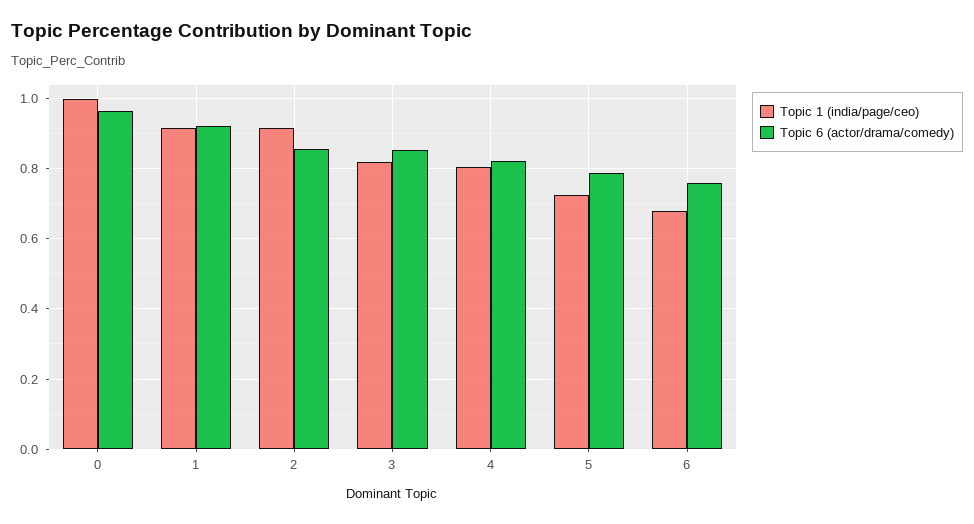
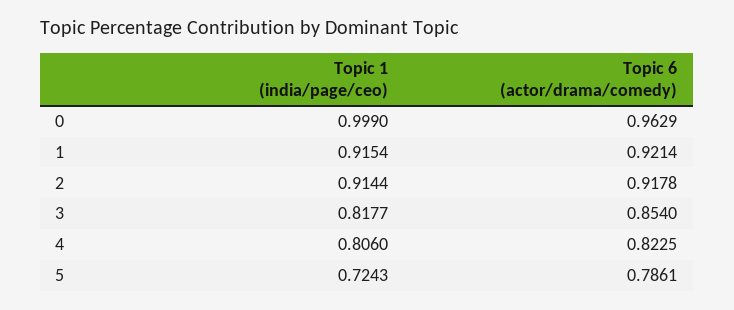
  {
    "Topic 1 (india/page/ceo)": {
      "0": 0.999,
      "1": 0.9154,
      "2": 0.9144,
      "3": 0.8177,
      "4": 0.806,
-     "5": 0.7243,
+     "5": 0.7243
-     "6": 0.68
    },
    "Topic 6 (actor/drama/comedy)": {
      "0": 0.9629,
      "1": 0.9214,
-     "2": 0.86,
+     "2": 0.9178,
      "3": 0.854,
      "4": 0.8225,
-     "5": 0.7861,
+     "5": 0.7861
-     "6": 0.76
    }
  }

